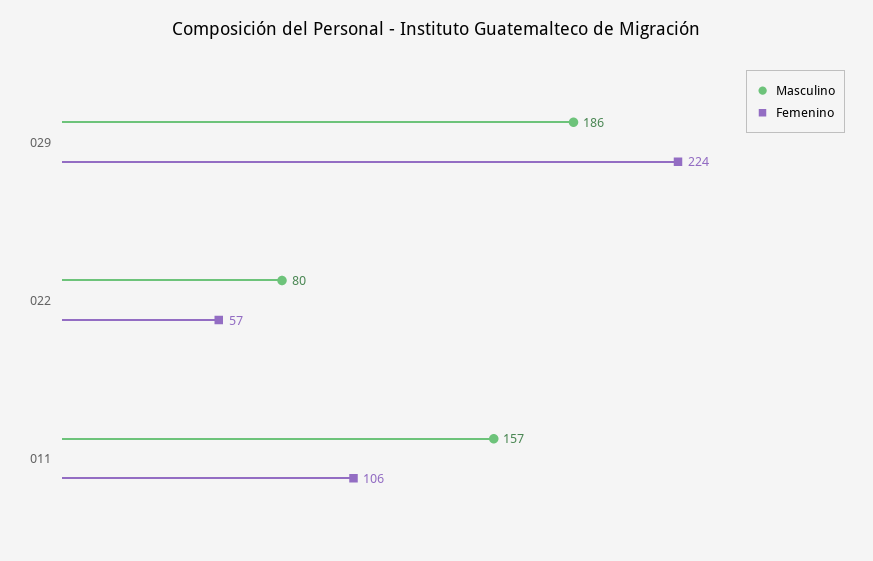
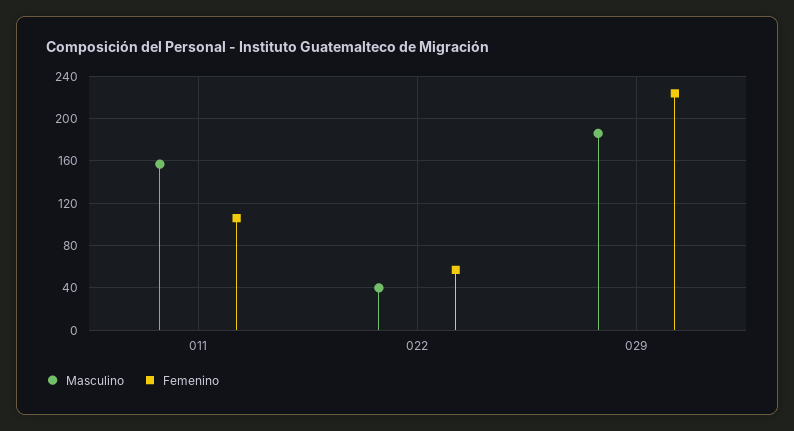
  {
    "Masculino": {
      "029": 186,
-     "022": 80,
+     "022": 40,
      "011": 157
    },
    "Femenino": {
      "029": 224,
      "022": 57,
      "011": 106
    }
  }

